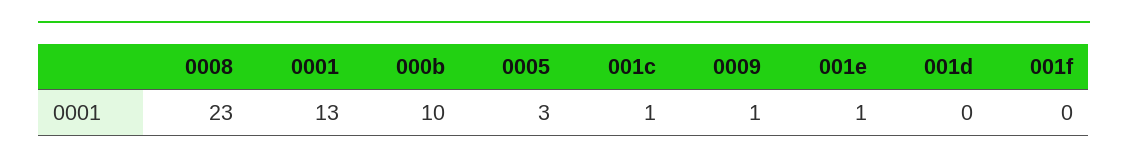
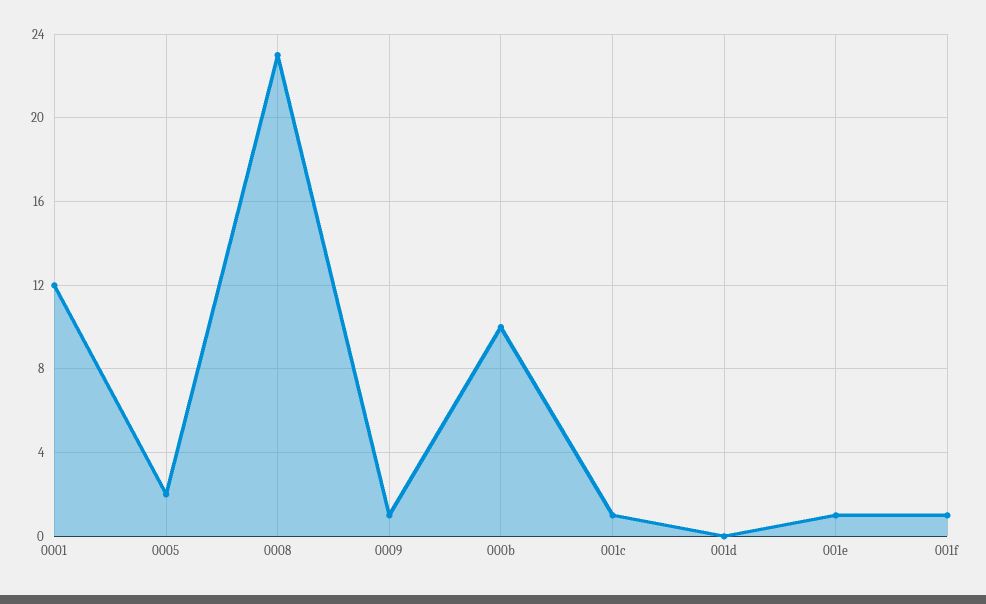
  {
    "0008": 23,
-   "0001": 13,
+   "0001": 12,
    "000b": 10,
-   "0005": 3,
+   "0005": 2,
    "001c": 1,
    "0009": 1,
    "001e": 1,
    "001d": 0,
-   "001f": 0
+   "001f": 1
  }

